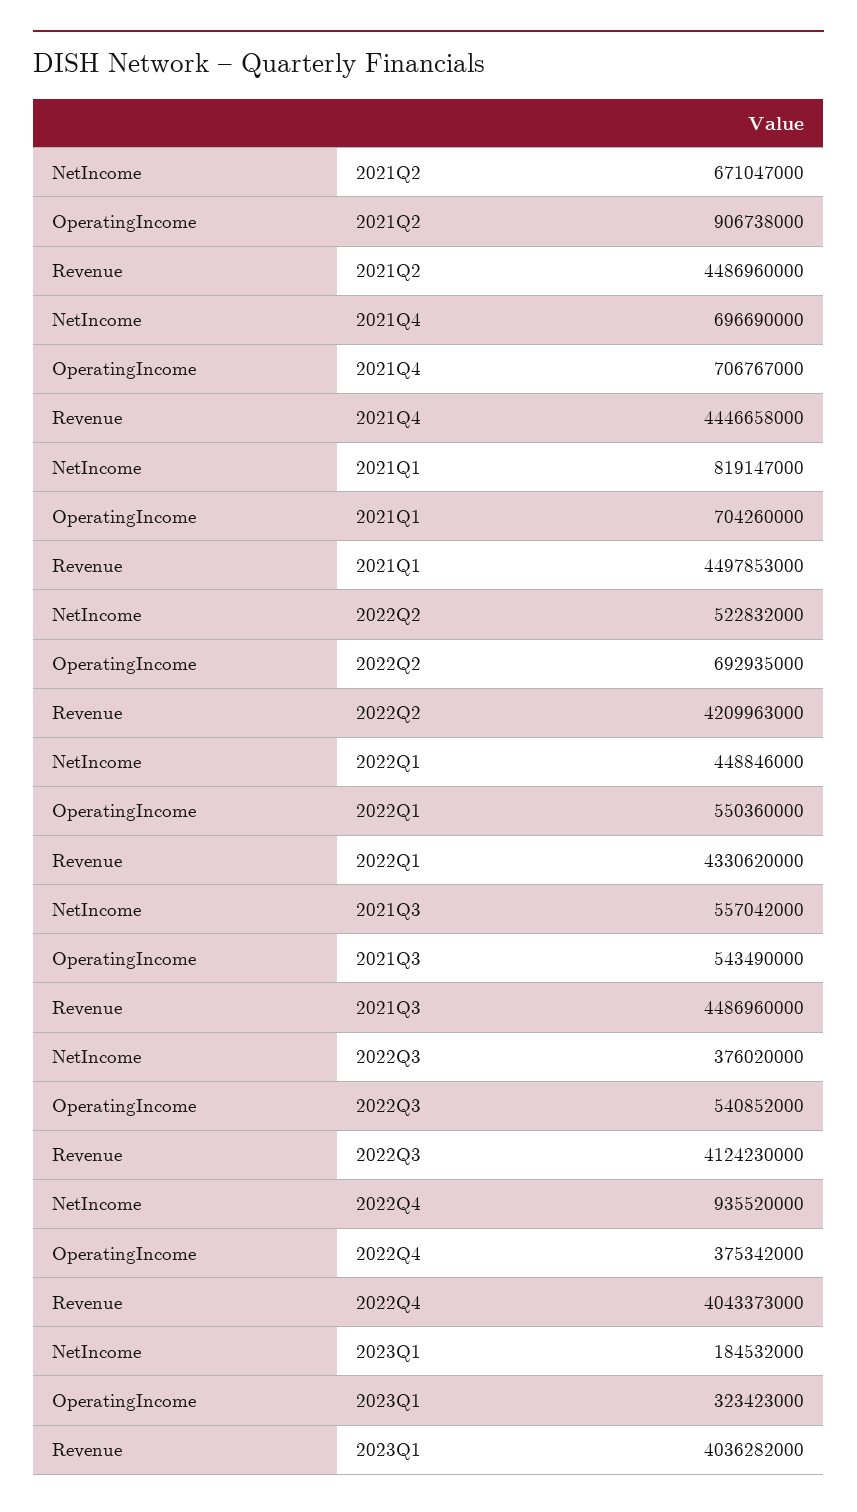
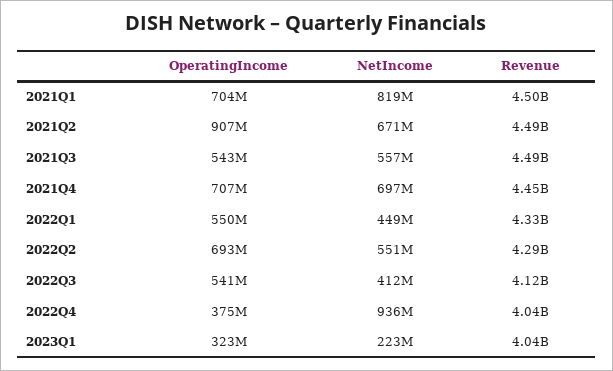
  {
    "NetIncome": {
      "2021Q2": 671047000,
      "2021Q4": 696690000,
      "2021Q1": 819147000,
-     "2022Q2": 522832000,
+     "2022Q2": 551000000,
      "2022Q1": 448846000,
      "2021Q3": 557042000,
-     "2022Q3": 376020000,
+     "2022Q3": 412000000,
      "2022Q4": 935520000,
-     "2023Q1": 184532000
+     "2023Q1": 223000000
    },
    "OperatingIncome": {
      "2021Q2": 906738000,
      "2021Q4": 706767000,
      "2021Q1": 704260000,
      "2022Q2": 692935000,
      "2022Q1": 550360000,
      "2021Q3": 543490000,
      "2022Q3": 540852000,
      "2022Q4": 375342000,
      "2023Q1": 323423000
    },
    "Revenue": {
      "2021Q2": 4486960000,
      "2021Q4": 4446658000,
      "2021Q1": 4497853000,
-     "2022Q2": 4209963000,
+     "2022Q2": 4290000000,
      "2022Q1": 4330620000,
      "2021Q3": 4486960000,
      "2022Q3": 4124230000,
      "2022Q4": 4043373000,
      "2023Q1": 4036282000
    }
  }

